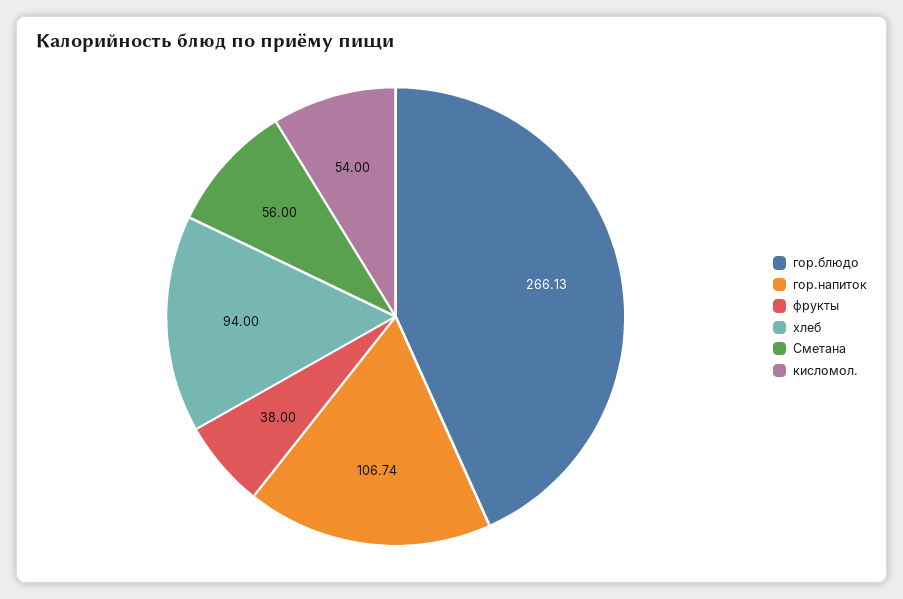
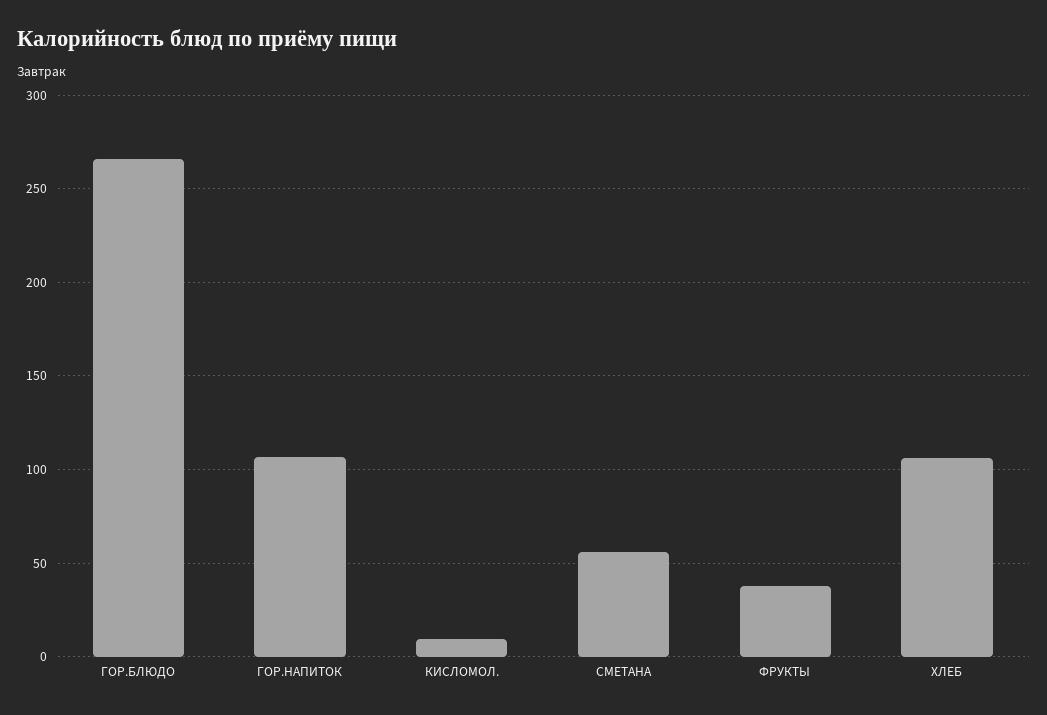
  {
    "гор.блюдо": 266.13,
    "гор.напиток": 106.74,
    "фрукты": 38,
-   "хлеб": 94,
+   "хлеб": 105,
    "Сметана": 56,
-   "кисломол.": 54
+   "кисломол.": 10
  }

